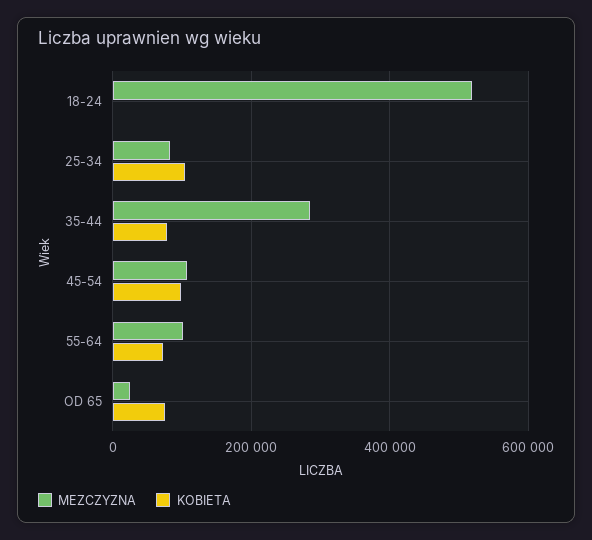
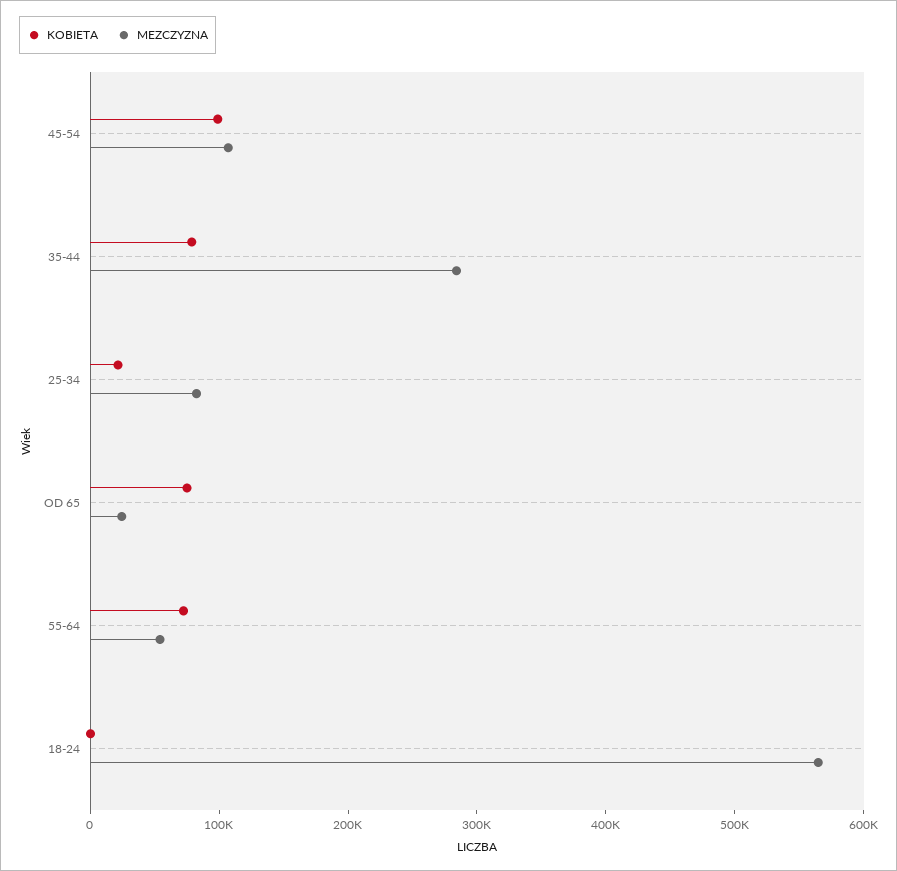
  {
    "MEZCZYZNA": {
-     "18-24": 520000,
+     "18-24": 560000,
      "25-34": 80000,
      "35-44": 280000,
      "45-54": 100000,
-     "55-64": 100000,
+     "55-64": 60000,
      "OD 65": 20000
    },
    "KOBIETA": {
      "18-24": 0,
-     "25-34": 100000,
+     "25-34": 20000,
      "35-44": 80000,
      "45-54": 100000,
      "55-64": 80000,
      "OD 65": 80000
    }
  }

